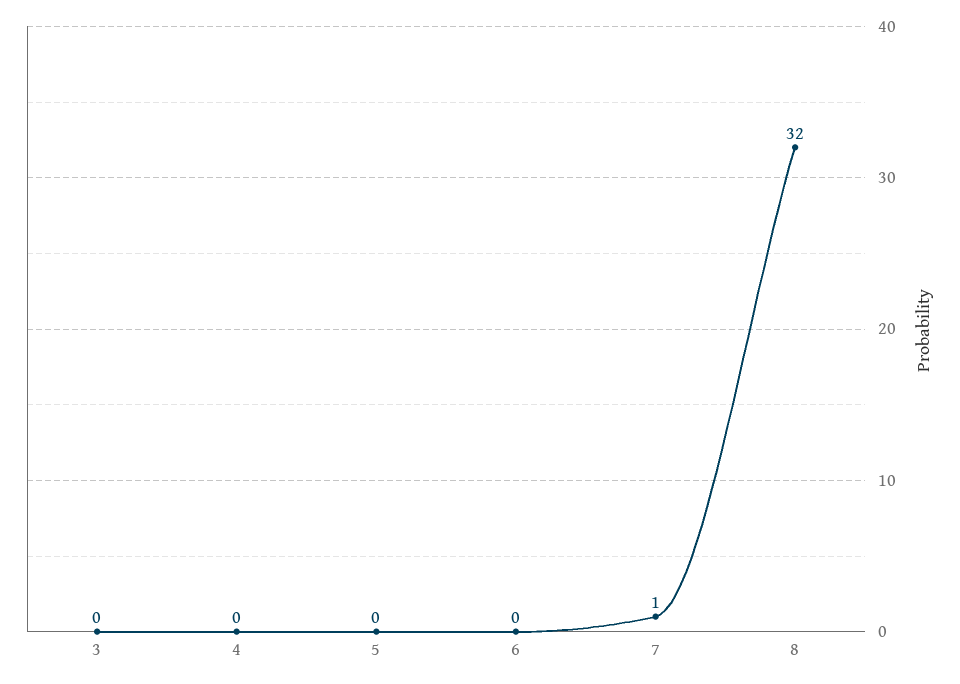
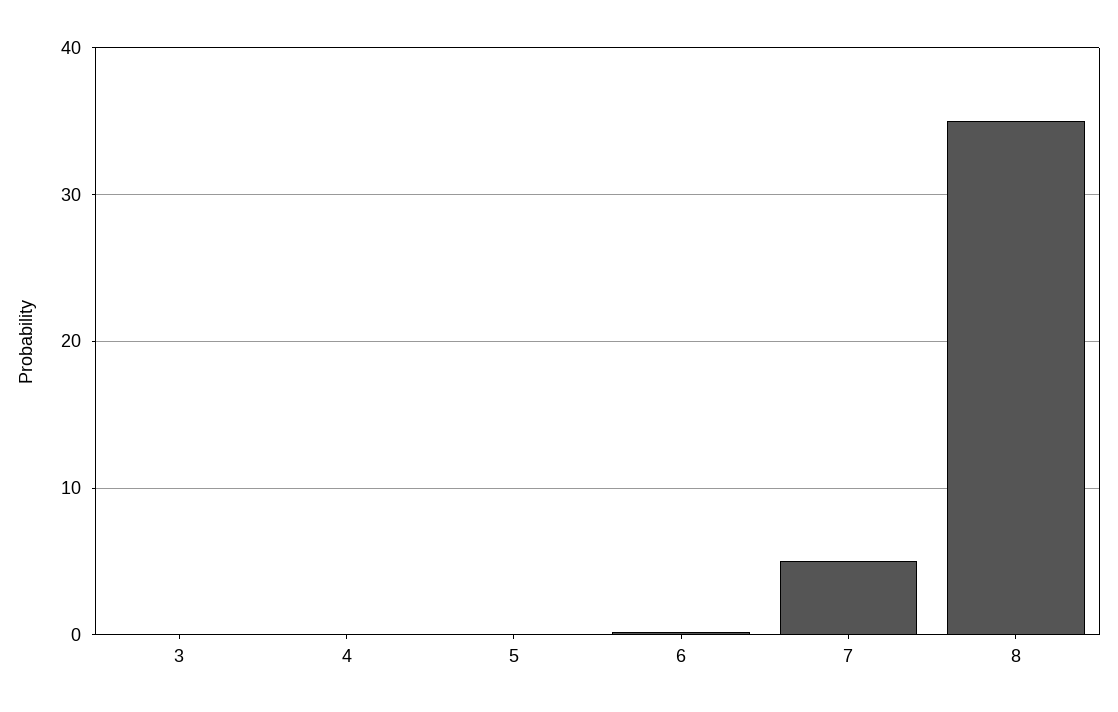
  {
    "3": 0,
    "4": 0,
    "5": 0,
    "6": 0,
-   "7": 1,
+   "7": 5,
-   "8": 32
+   "8": 35
  }

